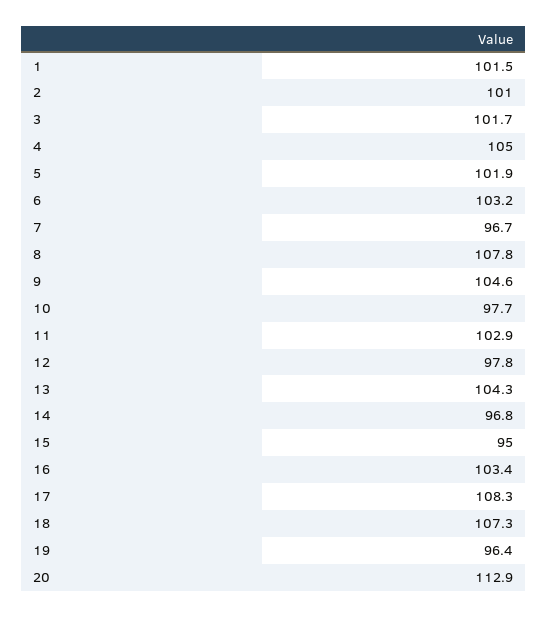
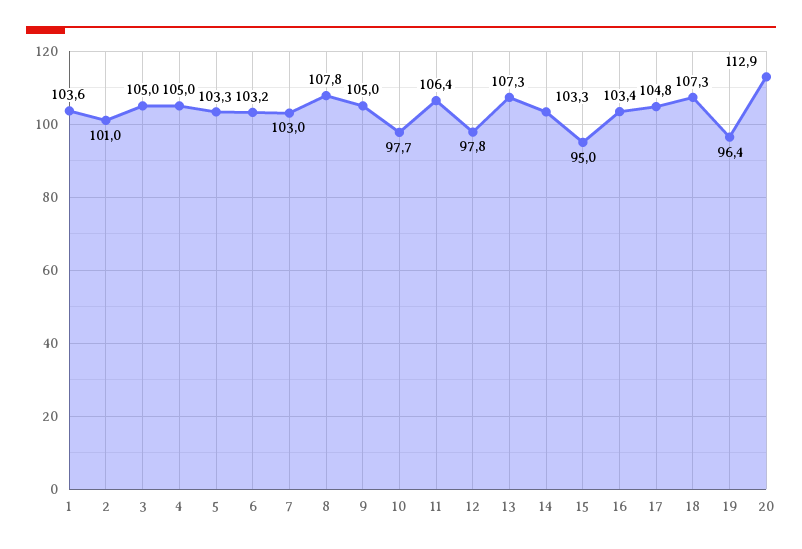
  {
-   "1": 101.5,
+   "1": 103.6,
    "2": 101,
-   "3": 101.7,
+   "3": 105,
    "4": 105,
-   "5": 101.9,
+   "5": 103.3,
    "6": 103.2,
-   "7": 96.7,
+   "7": 103,
    "8": 107.8,
-   "9": 104.6,
+   "9": 105,
    "10": 97.7,
-   "11": 102.9,
+   "11": 106.4,
    "12": 97.8,
-   "13": 104.3,
+   "13": 107.3,
-   "14": 96.8,
+   "14": 103.3,
    "15": 95,
    "16": 103.4,
-   "17": 108.3,
+   "17": 104.8,
    "18": 107.3,
    "19": 96.4,
    "20": 112.9
  }

